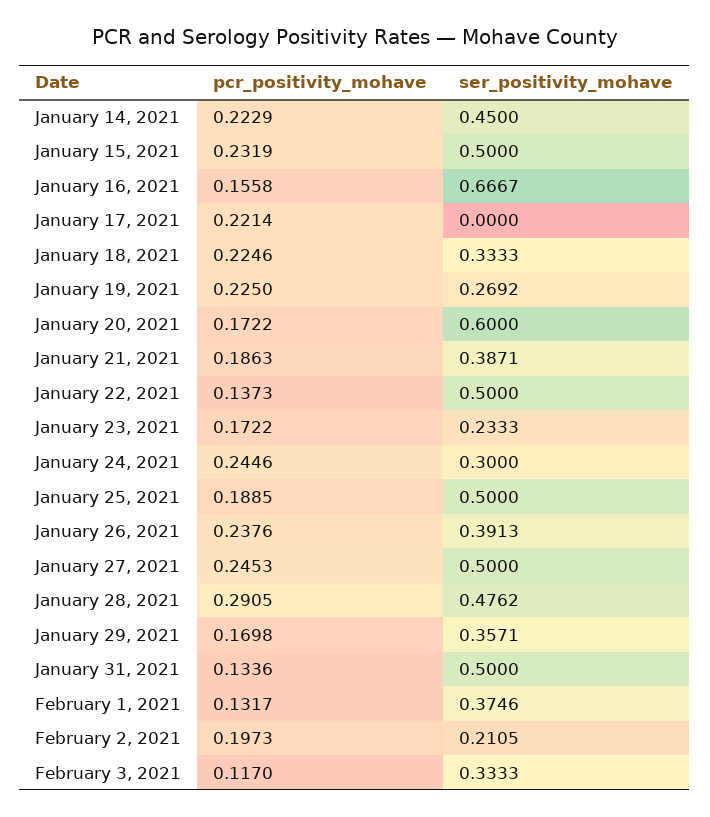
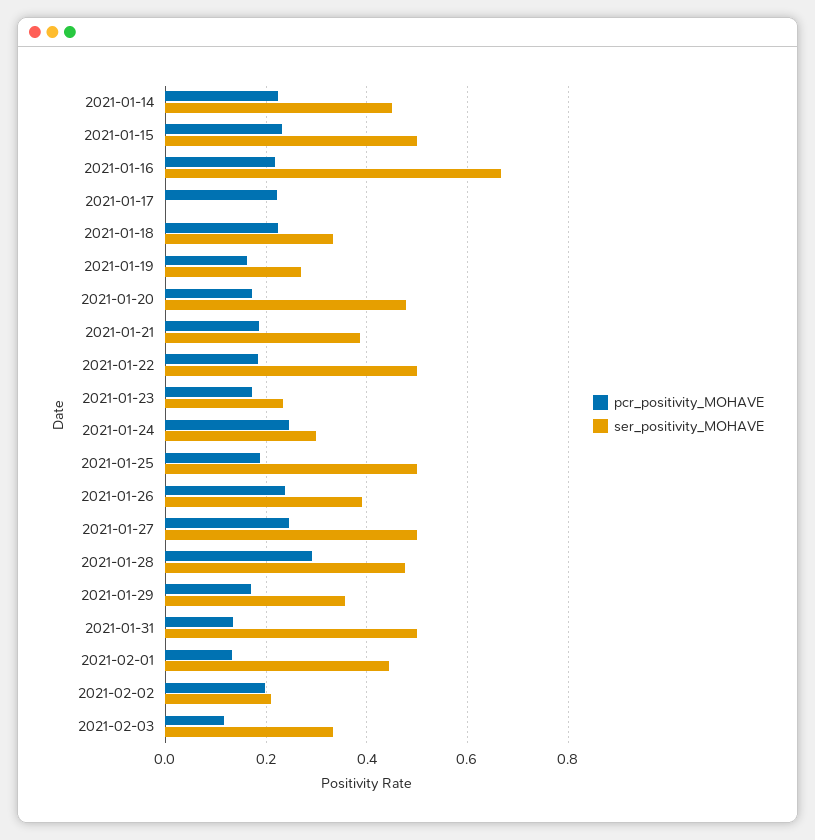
  {
    "pcr_positivity_mohave": {
      "January 14, 2021": 0.2229,
      "January 15, 2021": 0.2319,
-     "January 16, 2021": 0.1558,
+     "January 16, 2021": 0.22,
      "January 17, 2021": 0.2214,
      "January 18, 2021": 0.2246,
-     "January 19, 2021": 0.225,
+     "January 19, 2021": 0.16,
      "January 20, 2021": 0.1722,
      "January 21, 2021": 0.1863,
-     "January 22, 2021": 0.1373,
+     "January 22, 2021": 0.18,
      "January 23, 2021": 0.1722,
      "January 24, 2021": 0.2446,
      "January 25, 2021": 0.1885,
      "January 26, 2021": 0.2376,
      "January 27, 2021": 0.2453,
      "January 28, 2021": 0.2905,
      "January 29, 2021": 0.1698,
      "January 31, 2021": 0.1336,
      "February 1, 2021": 0.1317,
      "February 2, 2021": 0.1973,
      "February 3, 2021": 0.117
    },
    "ser_positivity_mohave": {
      "January 14, 2021": 0.45,
      "January 15, 2021": 0.5,
      "January 16, 2021": 0.6667,
      "January 17, 2021": 0,
      "January 18, 2021": 0.3333,
      "January 19, 2021": 0.2692,
-     "January 20, 2021": 0.6,
+     "January 20, 2021": 0.48,
      "January 21, 2021": 0.3871,
      "January 22, 2021": 0.5,
      "January 23, 2021": 0.2333,
      "January 24, 2021": 0.3,
      "January 25, 2021": 0.5,
      "January 26, 2021": 0.3913,
      "January 27, 2021": 0.5,
      "January 28, 2021": 0.4762,
      "January 29, 2021": 0.3571,
      "January 31, 2021": 0.5,
-     "February 1, 2021": 0.3746,
+     "February 1, 2021": 0.44,
      "February 2, 2021": 0.2105,
      "February 3, 2021": 0.3333
    }
  }

